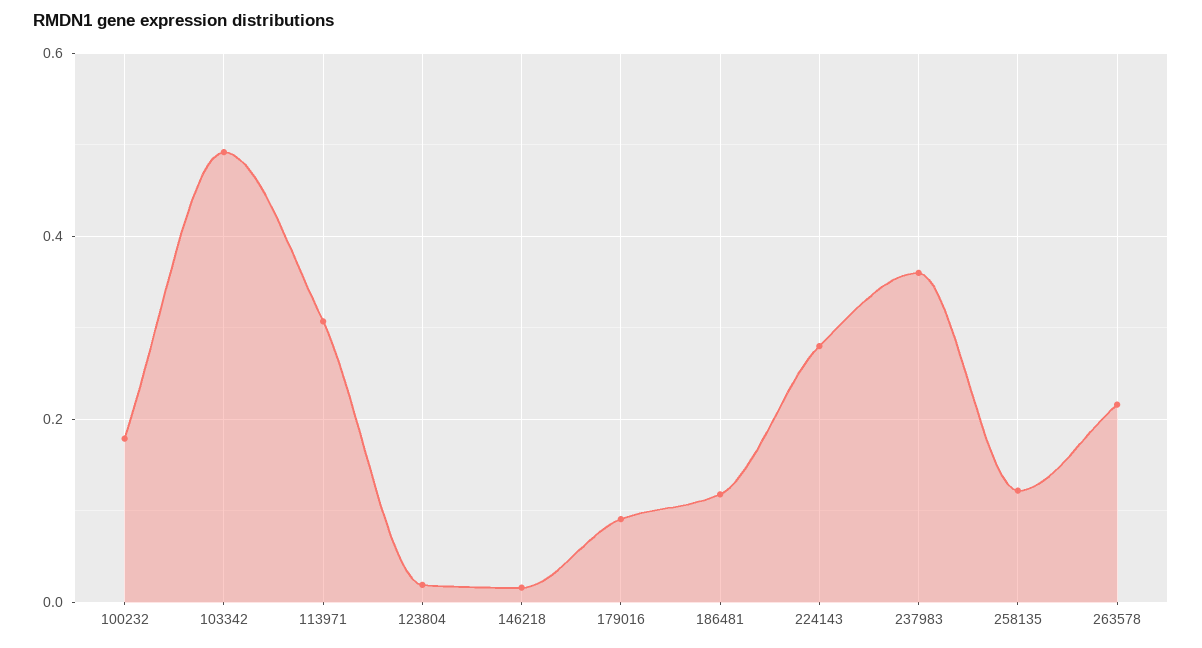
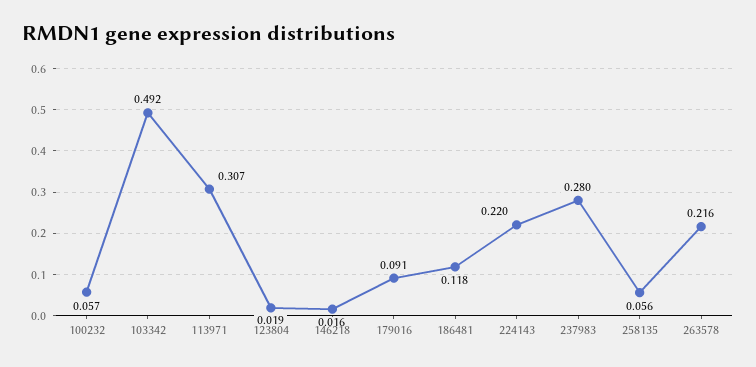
  {
-   "100232": 0.18,
+   "100232": 0.057,
    "103342": 0.492,
    "113971": 0.307,
    "123804": 0.019,
    "146218": 0.016,
    "179016": 0.091,
    "186481": 0.118,
-   "224143": 0.28,
+   "224143": 0.22,
-   "237983": 0.36,
+   "237983": 0.28,
-   "258135": 0.12,
+   "258135": 0.056,
    "263578": 0.216
  }

